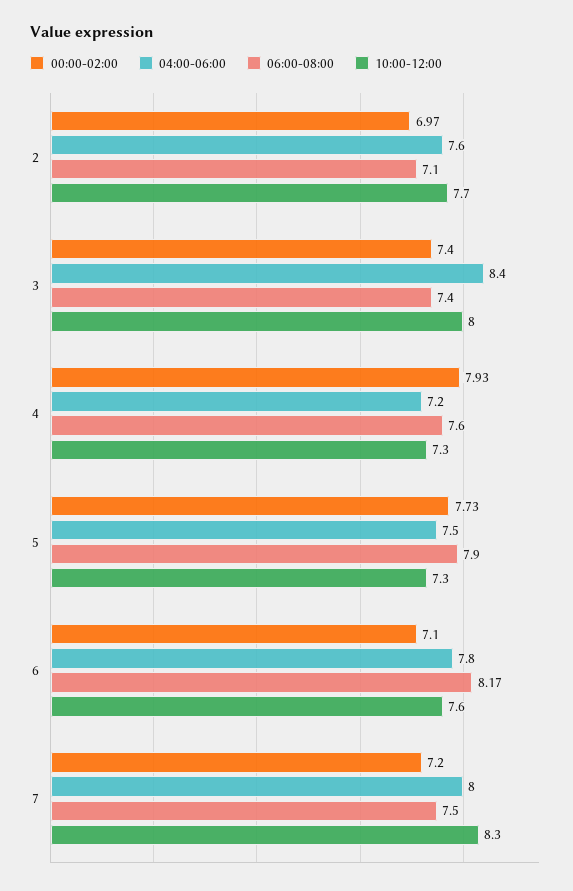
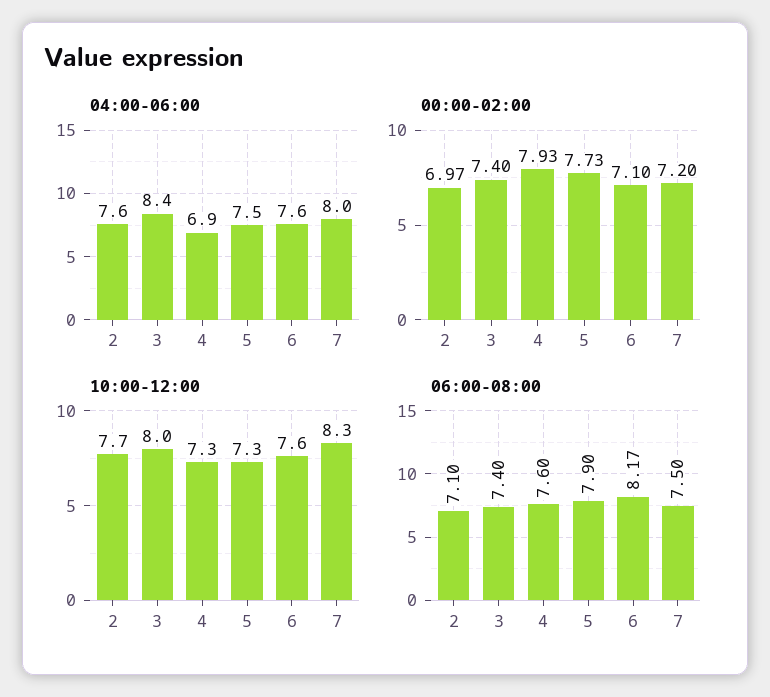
  {
    "00:00-02:00": {
      "2": 6.97,
      "3": 7.4,
      "4": 7.93,
      "5": 7.73,
      "6": 7.1,
      "7": 7.2
    },
    "04:00-06:00": {
      "2": 7.6,
      "3": 8.4,
-     "4": 7.2,
+     "4": 6.9,
      "5": 7.5,
-     "6": 7.8,
+     "6": 7.6,
      "7": 8
    },
    "06:00-08:00": {
      "2": 7.1,
      "3": 7.4,
      "4": 7.6,
      "5": 7.9,
      "6": 8.17,
      "7": 7.5
    },
    "10:00-12:00": {
      "2": 7.7,
      "3": 8,
      "4": 7.3,
      "5": 7.3,
      "6": 7.6,
      "7": 8.3
    }
  }

